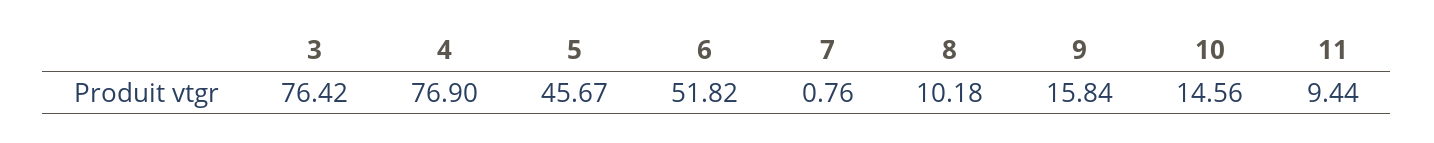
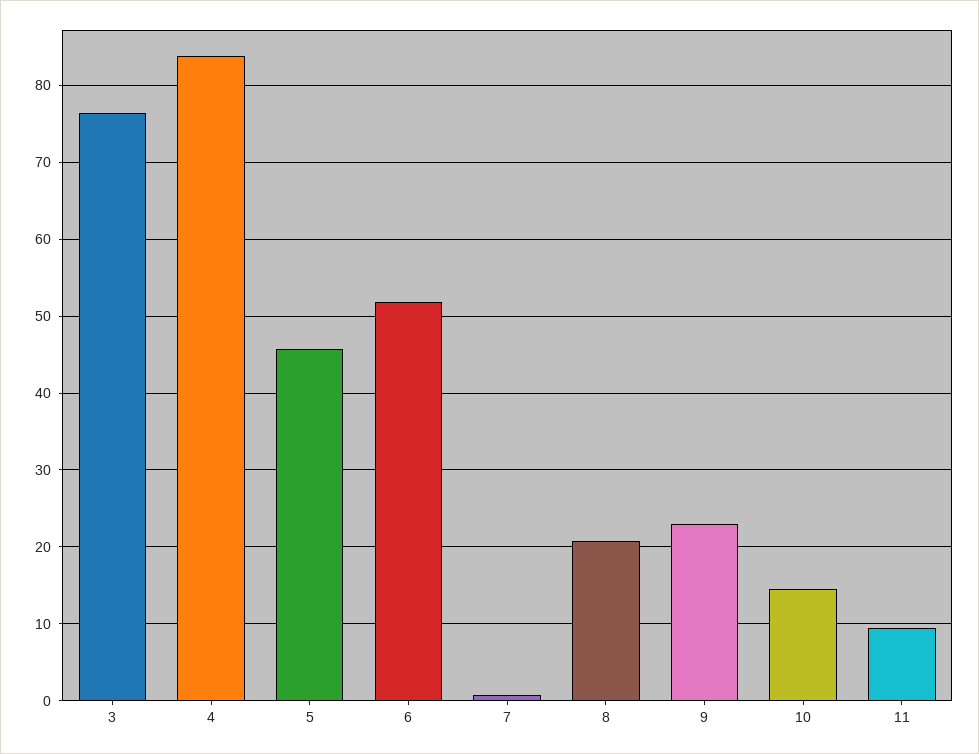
  {
    "3": 76.42,
-   "4": 76.9,
+   "4": 84,
    "5": 45.67,
    "6": 51.82,
    "7": 0.76,
-   "8": 10.18,
+   "8": 21,
-   "9": 15.84,
+   "9": 23,
    "10": 14.56,
    "11": 9.44
  }

